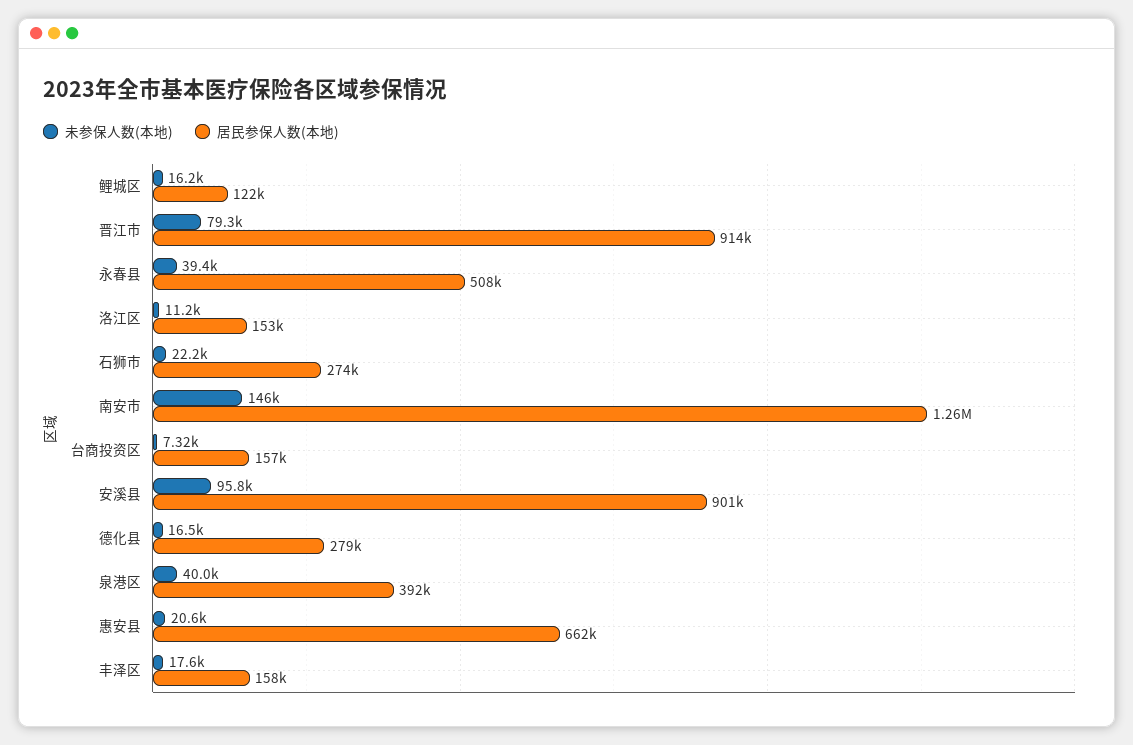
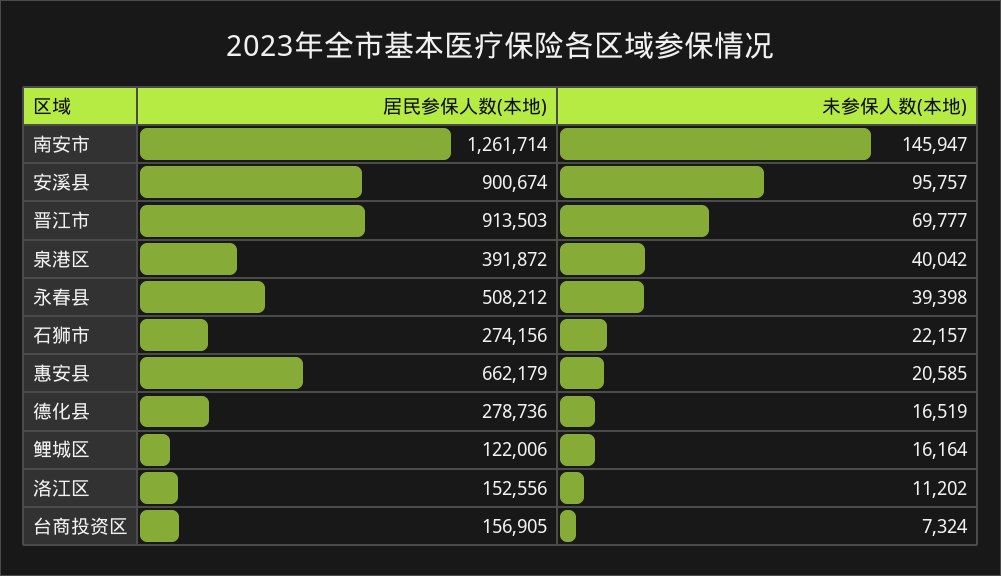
  {
    "未参保人数(本地)": {
      "鲤城区": 16164,
-     "晋江市": 79300,
+     "晋江市": 69777,
      "永春县": 39398,
      "洛江区": 11202,
      "石狮市": 22157,
      "南安市": 145947,
      "台商投资区": 7324,
      "安溪县": 95757,
      "德化县": 16519,
      "泉港区": 40042,
-     "惠安县": 20585,
+     "惠安县": 20585
-     "丰泽区": 17600
    },
    "居民参保人数(本地)": {
      "鲤城区": 122006,
      "晋江市": 913503,
      "永春县": 508212,
      "洛江区": 152556,
      "石狮市": 274156,
      "南安市": 1261714,
      "台商投资区": 156905,
      "安溪县": 900674,
      "德化县": 278736,
      "泉港区": 391872,
-     "惠安县": 662179,
+     "惠安县": 662179
-     "丰泽区": 158000
    }
  }

